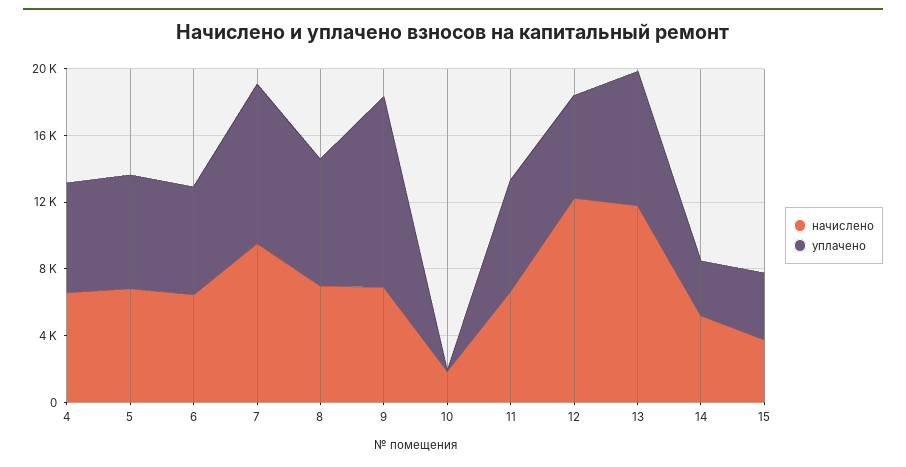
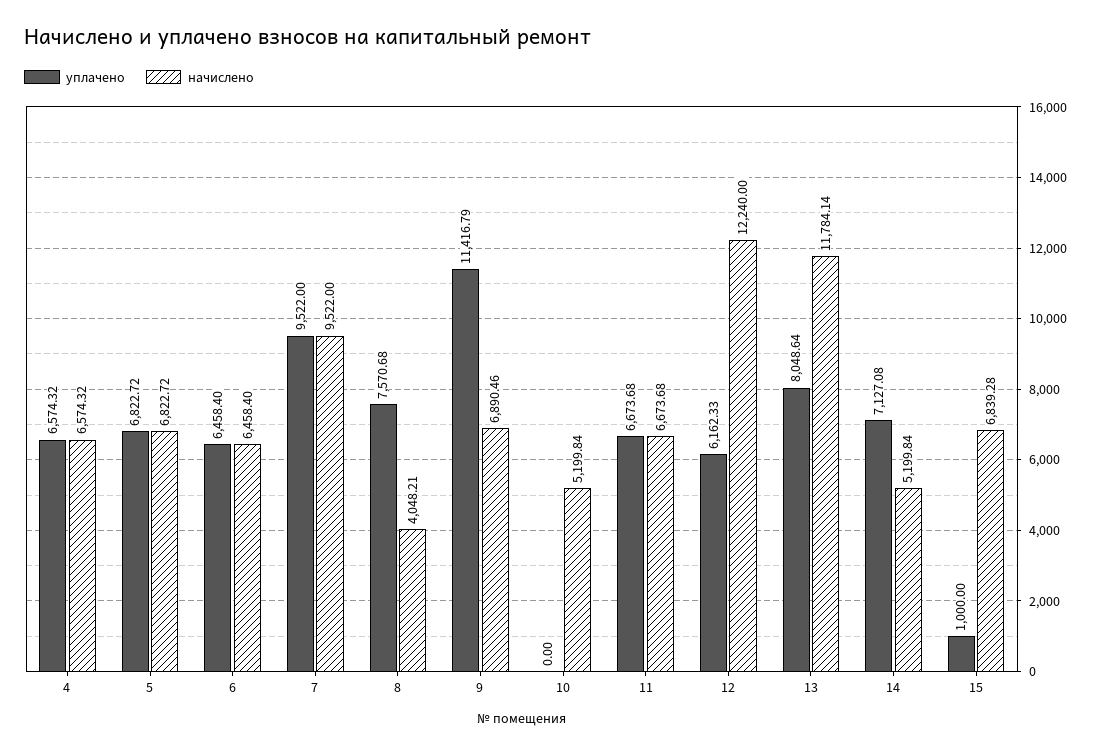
  {
    "начислено": {
      "4": 6574.32,
      "5": 6822.72,
      "6": 6458.4,
      "7": 9522,
-     "8": 7000,
+     "8": 4048.21,
      "9": 6890.46,
-     "10": 2000,
+     "10": 5199.84,
      "11": 6673.68,
      "12": 12240,
      "13": 11784.14,
      "14": 5199.84,
-     "15": 4000
+     "15": 6839.28
    },
    "уплачено": {
      "4": 6574.32,
      "5": 6822.72,
      "6": 6458.4,
      "7": 9522,
      "8": 7570.68,
      "9": 11416.79,
      "10": 0,
      "11": 6673.68,
      "12": 6162.33,
      "13": 8048.64,
-     "14": 3000,
+     "14": 7127.08,
-     "15": 4000
+     "15": 1000
    }
  }

